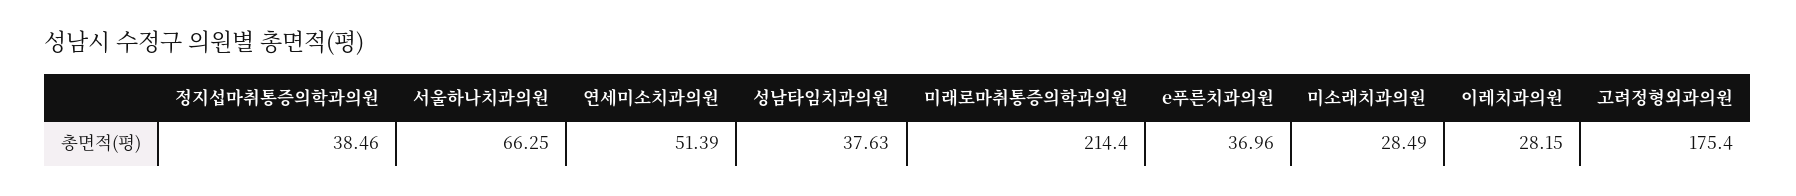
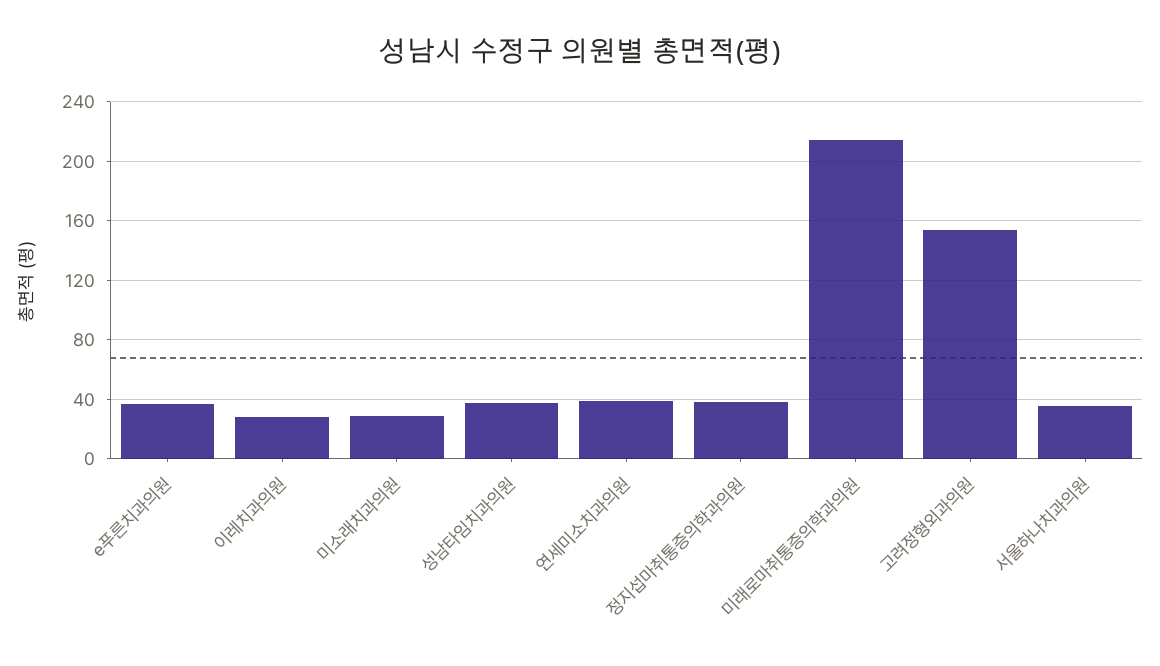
  {
    "정지섭마취통증의학과의원": 38.46,
-   "서울하나치과의원": 66.25,
+   "서울하나치과의원": 35,
-   "연세미소치과의원": 51.39,
+   "연세미소치과의원": 40,
    "성남타임치과의원": 37.63,
    "미래로마취통증의학과의원": 214.4,
    "e푸른치과의원": 36.96,
    "미소래치과의원": 28.49,
    "이레치과의원": 28.15,
-   "고려정형외과의원": 175.4
+   "고려정형외과의원": 155
  }

